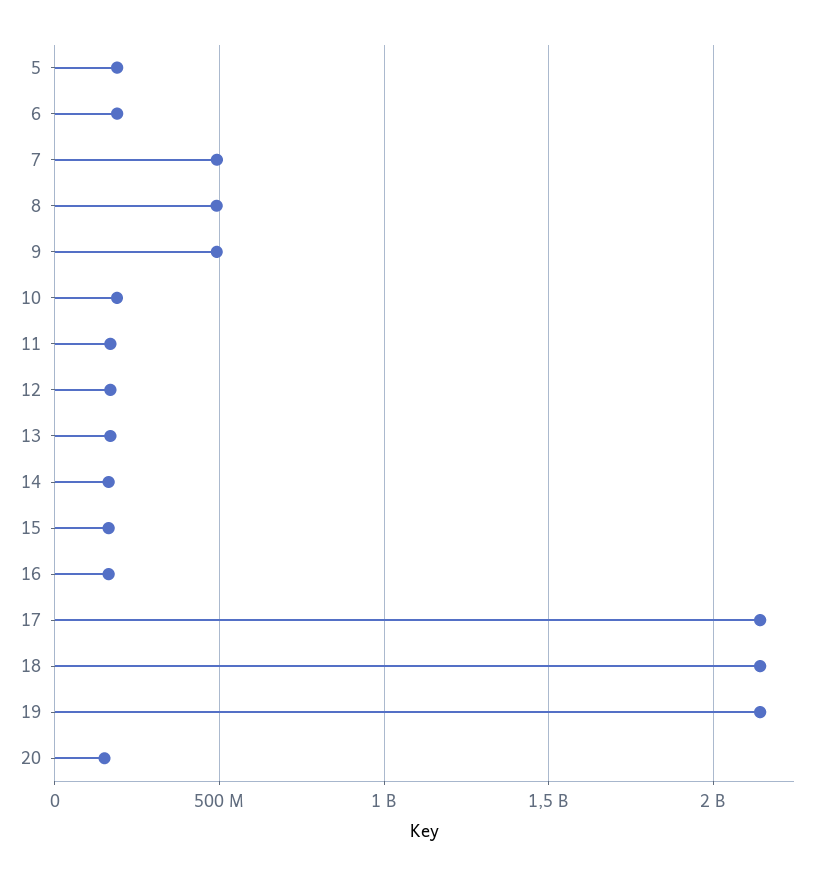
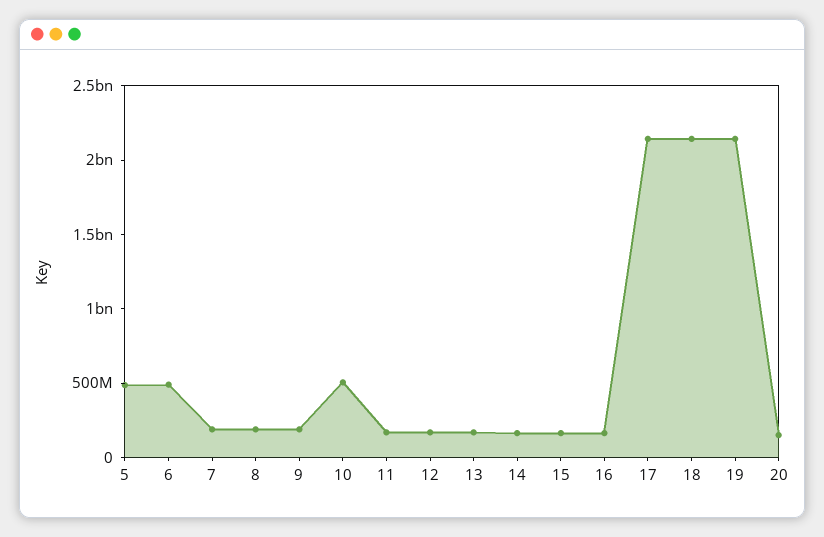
  {
-   "5": 200000000,
+   "5": 500000000,
-   "6": 200000000,
+   "6": 500000000,
-   "7": 500000000,
+   "7": 200000000,
-   "8": 500000000,
+   "8": 200000000,
-   "9": 500000000,
+   "9": 200000000,
-   "10": 200000000,
+   "10": 500000000,
    "11": 150000000,
    "12": 150000000,
    "13": 150000000,
    "14": 150000000,
    "15": 150000000,
    "16": 150000000,
    "17": 2150000000,
    "18": 2150000000,
    "19": 2150000000,
    "20": 150000000
  }

